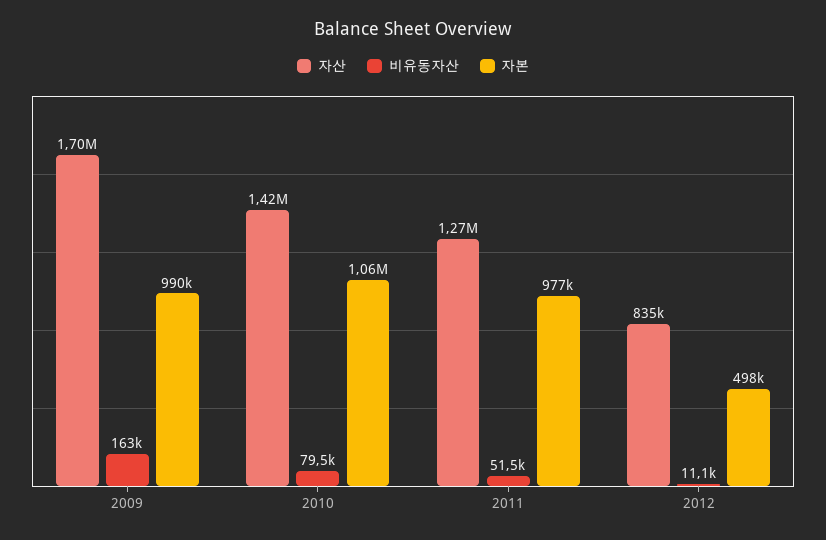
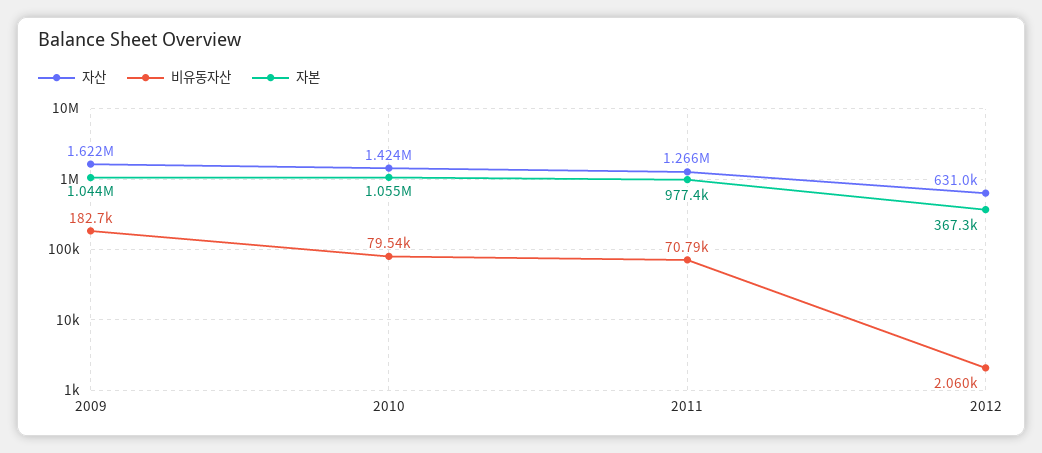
  {
    "자산": {
-     "2009": 1700000,
+     "2009": 1622000,
      "2010": 1424000,
      "2011": 1266000,
-     "2012": 835000
+     "2012": 631000
    },
    "비유동자산": {
-     "2009": 163000,
+     "2009": 182700,
      "2010": 79540,
-     "2011": 51500,
+     "2011": 70790,
-     "2012": 11100
+     "2012": 2060
    },
    "자본": {
-     "2009": 990000,
+     "2009": 1044000,
      "2010": 1055000,
      "2011": 977400,
-     "2012": 498000
+     "2012": 367300
    }
  }

